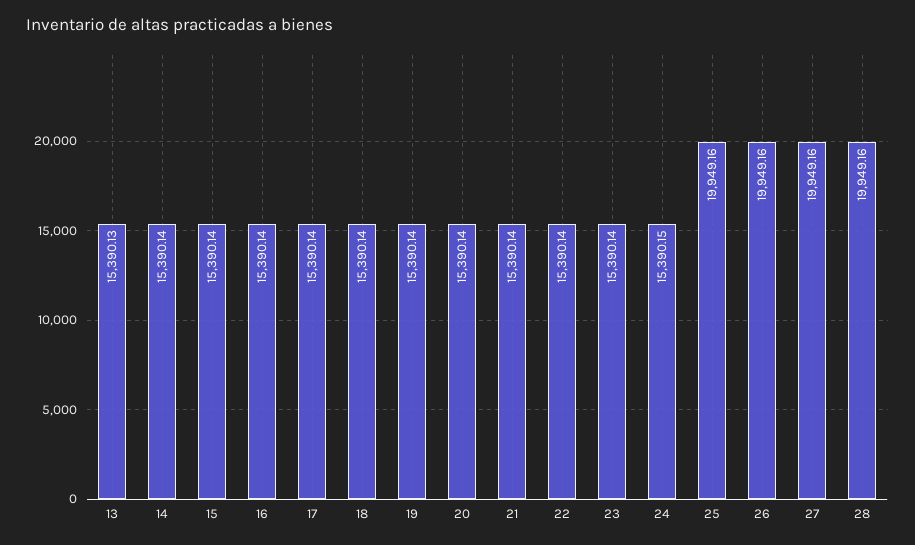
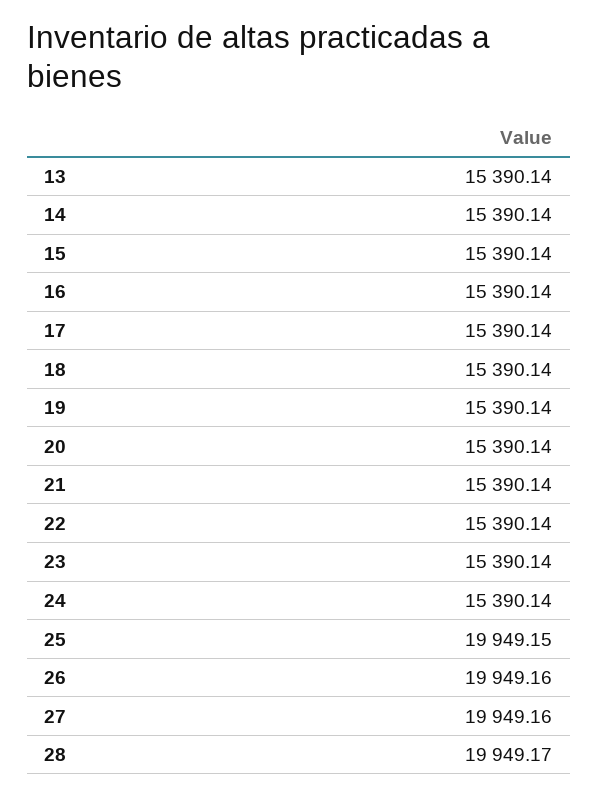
  {
-   "13": 15390.13,
+   "13": 15390.14,
    "14": 15390.14,
    "15": 15390.14,
    "16": 15390.14,
    "17": 15390.14,
    "18": 15390.14,
    "19": 15390.14,
    "20": 15390.14,
    "21": 15390.14,
    "22": 15390.14,
    "23": 15390.14,
-   "24": 15390.15,
+   "24": 15390.14,
-   "25": 19949.16,
+   "25": 19949.15,
    "26": 19949.16,
    "27": 19949.16,
-   "28": 19949.16
+   "28": 19949.17
  }

